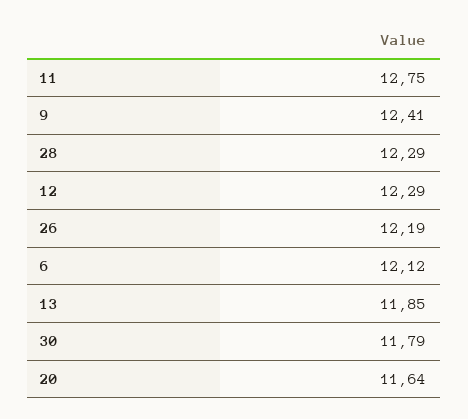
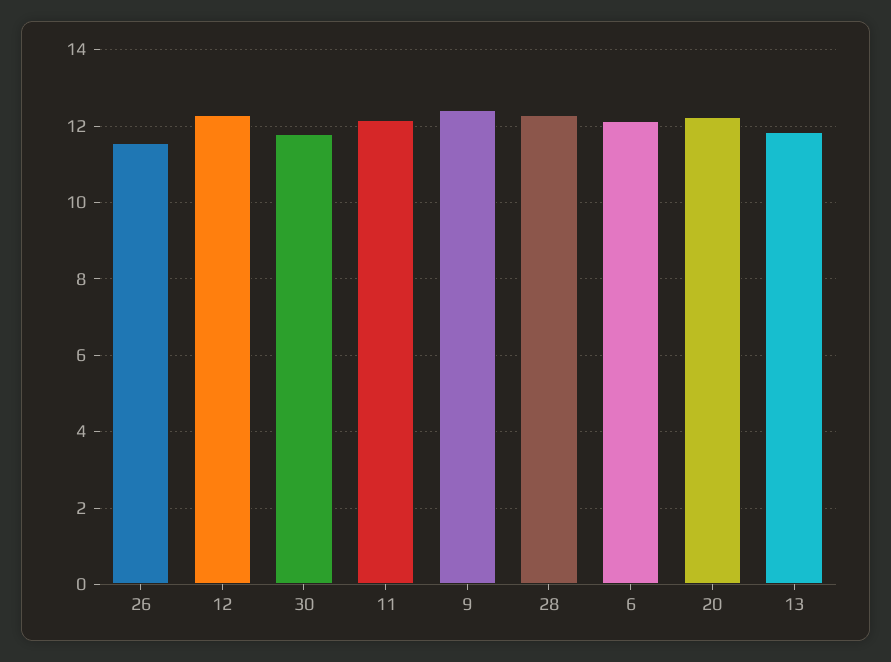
  {
-   "11": 12.75,
+   "11": 12.2,
    "9": 12.41,
    "28": 12.29,
    "12": 12.29,
-   "26": 12.19,
+   "26": 11.6,
    "6": 12.12,
    "13": 11.85,
    "30": 11.79,
-   "20": 11.64
+   "20": 12.2
  }

